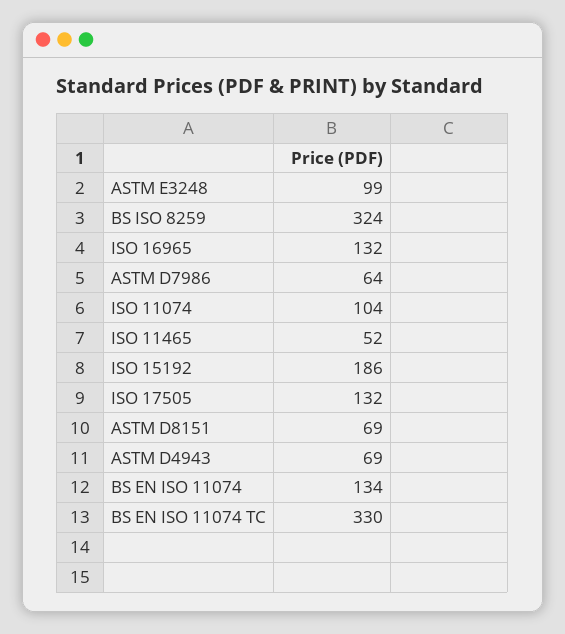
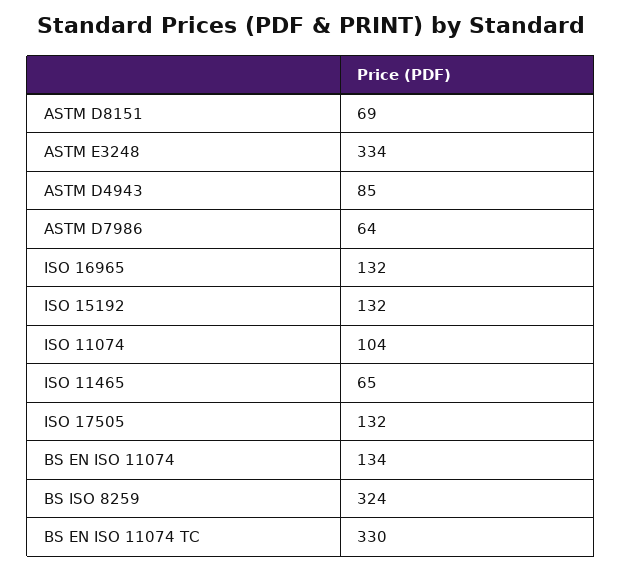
  {
-   "ASTM E3248": 99,
+   "ASTM E3248": 334,
    "BS ISO 8259": 324,
    "ISO 16965": 132,
    "ASTM D7986": 64,
    "ISO 11074": 104,
-   "ISO 11465": 52,
+   "ISO 11465": 65,
-   "ISO 15192": 186,
+   "ISO 15192": 132,
    "ISO 17505": 132,
    "ASTM D8151": 69,
-   "ASTM D4943": 69,
+   "ASTM D4943": 85,
    "BS EN ISO 11074": 134,
    "BS EN ISO 11074 TC": 330
  }

